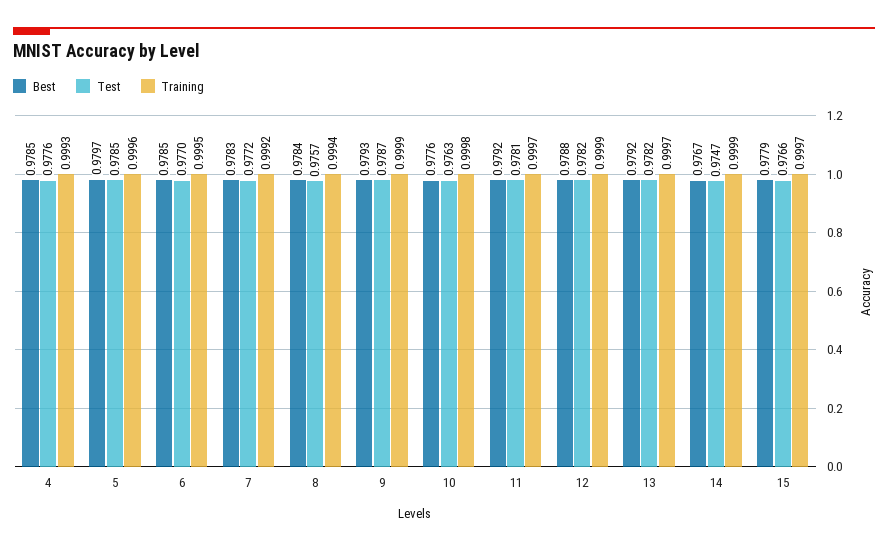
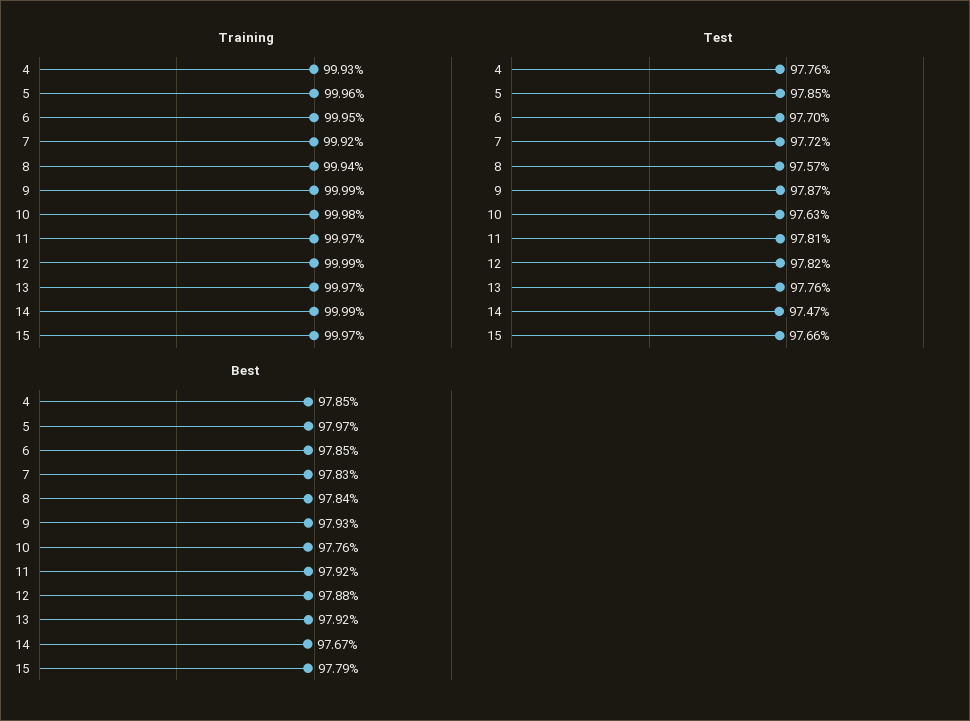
  {
    "Best": {
      "4": 0.9785,
      "5": 0.9797,
      "6": 0.9785,
      "7": 0.9783,
      "8": 0.9784,
      "9": 0.9793,
      "10": 0.9776,
      "11": 0.9792,
      "12": 0.9788,
      "13": 0.9792,
      "14": 0.9767,
      "15": 0.9779
    },
    "Test": {
      "4": 0.9776,
      "5": 0.9785,
      "6": 0.977,
      "7": 0.9772,
      "8": 0.9757,
      "9": 0.9787,
      "10": 0.9763,
      "11": 0.9781,
      "12": 0.9782,
-     "13": 0.9782,
+     "13": 0.9776,
      "14": 0.9747,
      "15": 0.9766
    },
    "Training": {
      "4": 0.9993,
      "5": 0.9996,
      "6": 0.9995,
      "7": 0.9992,
      "8": 0.9994,
      "9": 0.9999,
      "10": 0.9998,
      "11": 0.9997,
      "12": 0.9999,
      "13": 0.9997,
      "14": 0.9999,
      "15": 0.9997
    }
  }

